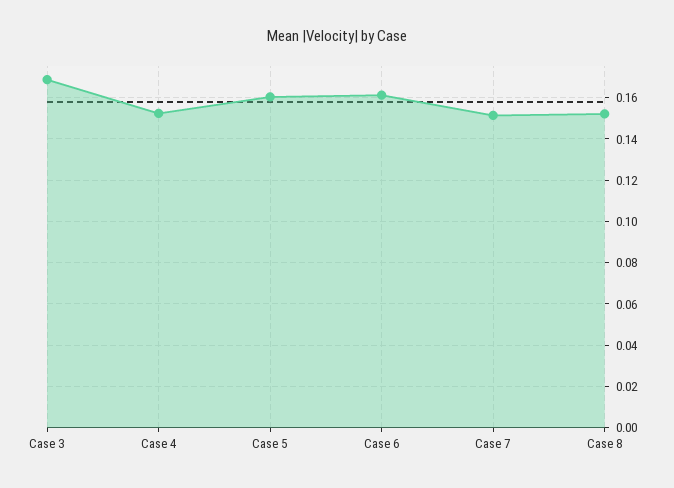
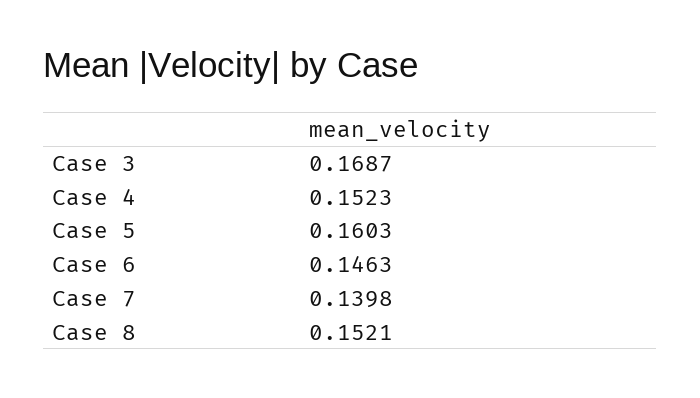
  {
    "Case 3": 0.1687,
    "Case 4": 0.1523,
    "Case 5": 0.1603,
-   "Case 6": 0.16,
+   "Case 6": 0.1463,
-   "Case 7": 0.15,
+   "Case 7": 0.1398,
    "Case 8": 0.1521
  }

